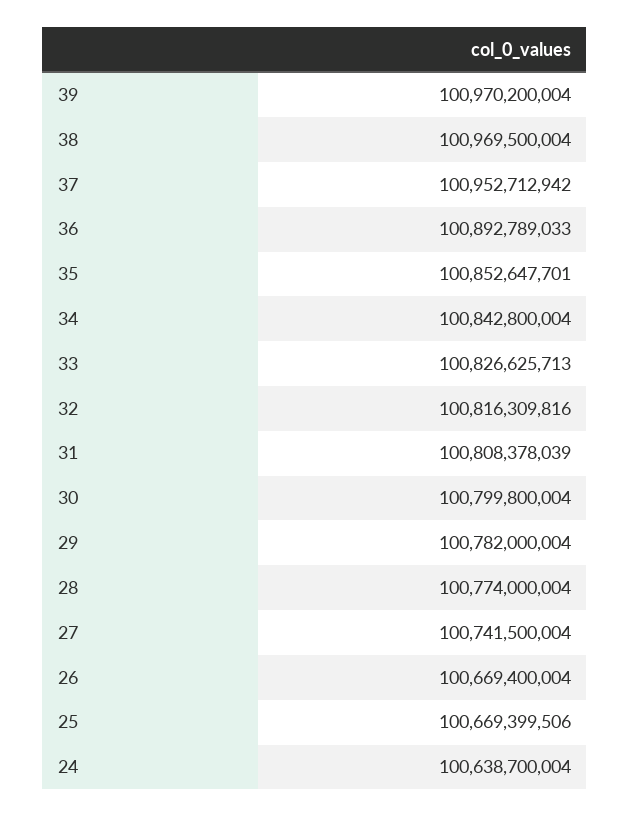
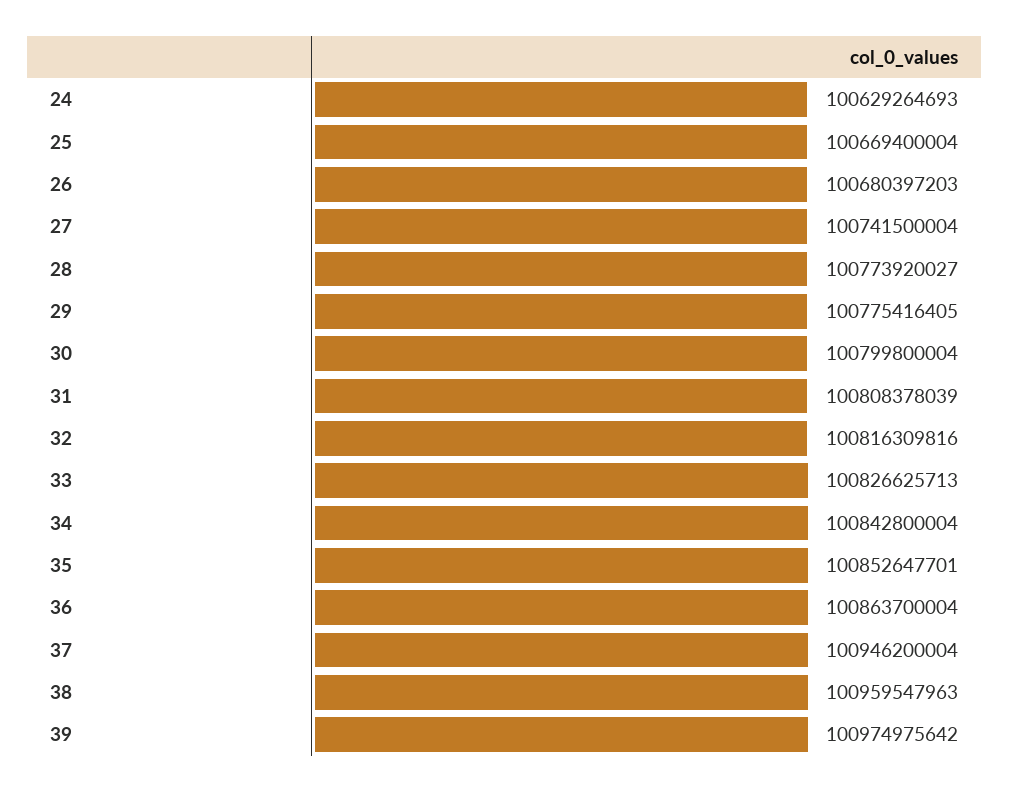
  {
-   "39": 100970200004,
+   "39": 100974975642,
-   "38": 100969500004,
+   "38": 100959547963,
-   "37": 100952712942,
+   "37": 100946200004,
-   "36": 100892789033,
+   "36": 100863700004,
    "35": 100852647701,
    "34": 100842800004,
    "33": 100826625713,
    "32": 100816309816,
    "31": 100808378039,
    "30": 100799800004,
-   "29": 100782000004,
+   "29": 100775416405,
-   "28": 100774000004,
+   "28": 100773920027,
    "27": 100741500004,
-   "26": 100669400004,
+   "26": 100680397203,
-   "25": 100669399506,
+   "25": 100669400004,
-   "24": 100638700004
+   "24": 100629264693
  }

